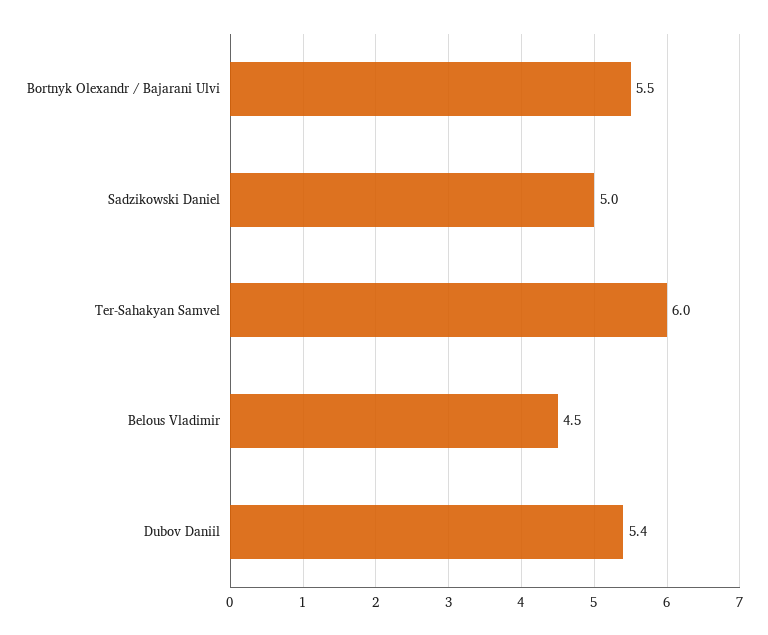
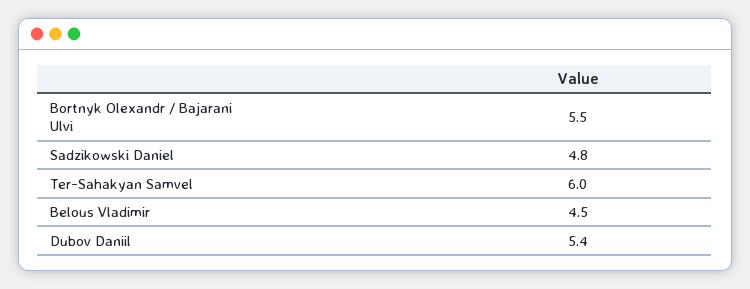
  {
    "Bortnyk Olexandr / Bajarani Ulvi": 5.5,
-   "Sadzikowski Daniel": 5,
+   "Sadzikowski Daniel": 4.8,
    "Ter-Sahakyan Samvel": 6,
    "Belous Vladimir": 4.5,
    "Dubov Daniil": 5.4
  }

